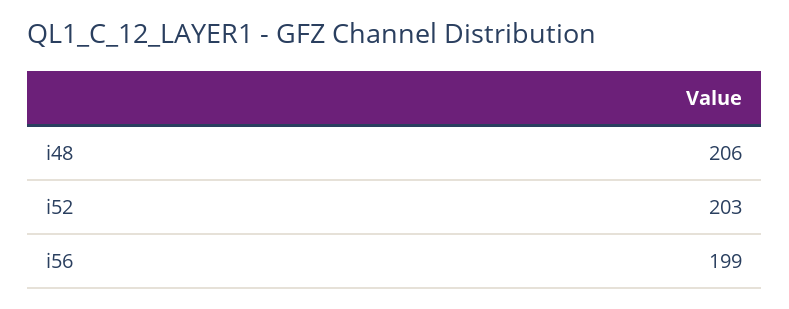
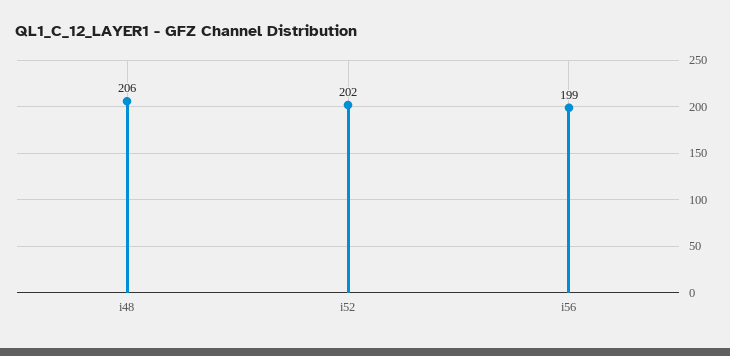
  {
    "i48": 206,
-   "i52": 203,
+   "i52": 202,
    "i56": 199
  }

